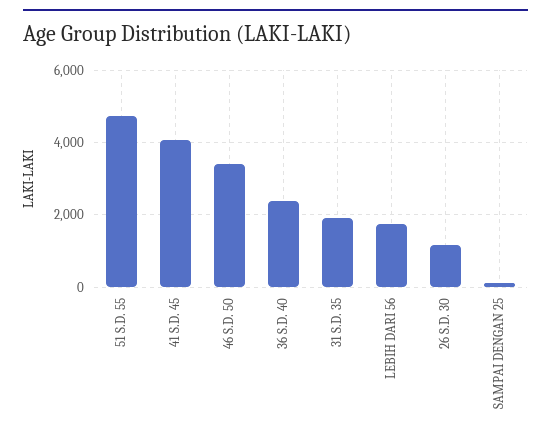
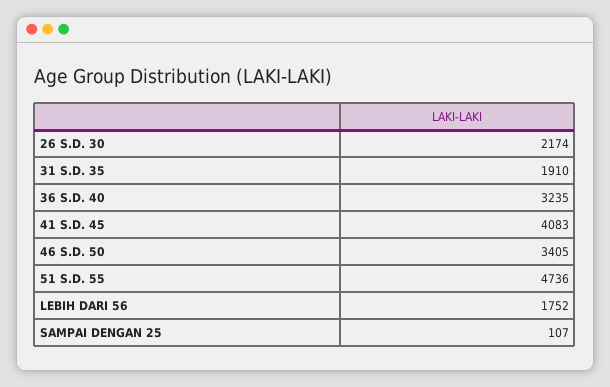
  {
    "51 S.D. 55": 4736,
    "41 S.D. 45": 4083,
    "46 S.D. 50": 3405,
-   "36 S.D. 40": 2400,
+   "36 S.D. 40": 3235,
    "31 S.D. 35": 1910,
    "LEBIH DARI 56": 1752,
-   "26 S.D. 30": 1200,
+   "26 S.D. 30": 2174,
    "SAMPAI DENGAN 25": 107
  }

